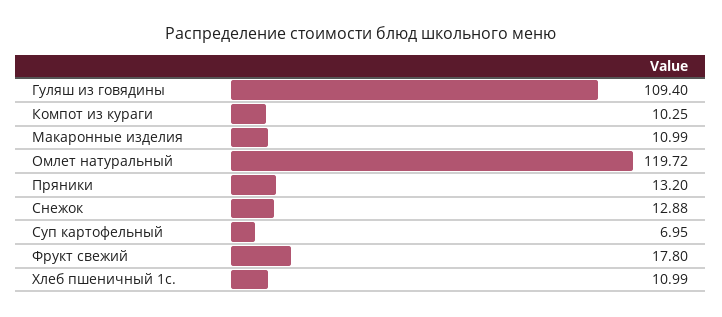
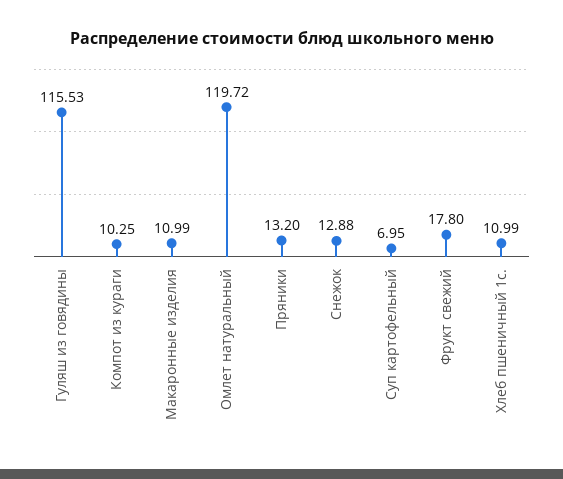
  {
-   "Гуляш из говядины": 109.4,
+   "Гуляш из говядины": 115.53,
    "Компот из кураги": 10.25,
    "Макаронные изделия": 10.99,
    "Омлет натуральный": 119.72,
    "Пряники": 13.2,
    "Снежок": 12.88,
    "Суп картофельный": 6.95,
    "Фрукт свежий": 17.8,
    "Хлеб пшеничный 1с.": 10.99
  }

